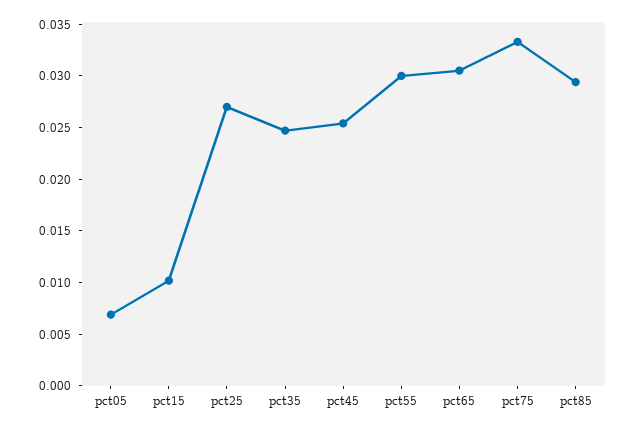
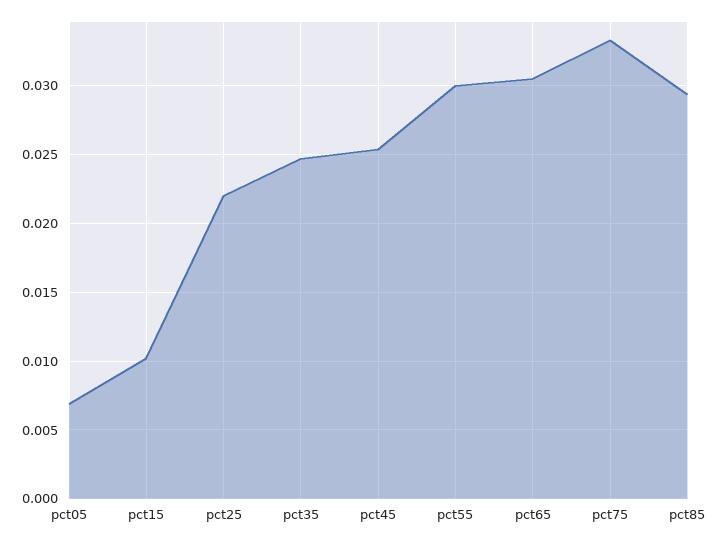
  {
    "pct05": 0.007,
    "pct15": 0.01,
-   "pct25": 0.027,
+   "pct25": 0.022,
    "pct35": 0.0245,
    "pct45": 0.0255,
    "pct55": 0.03,
    "pct65": 0.0305,
    "pct75": 0.0335,
    "pct85": 0.0295
  }

